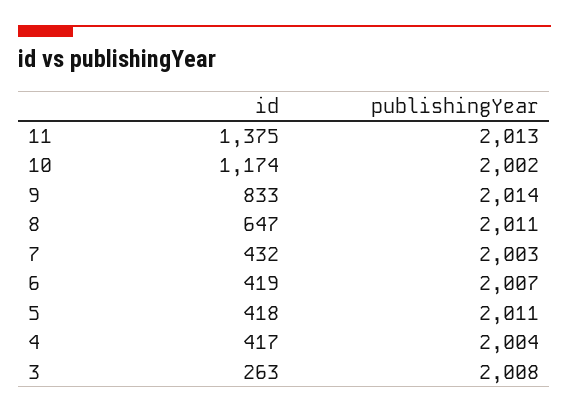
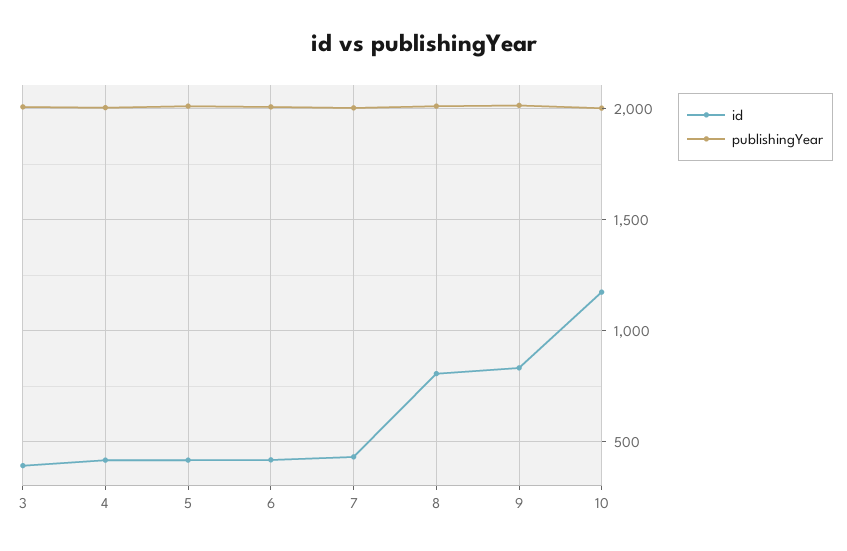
  {
    "id": {
-     "11": 1375,
      "10": 1174,
      "9": 833,
-     "8": 647,
+     "8": 800,
      "7": 432,
      "6": 419,
      "5": 418,
      "4": 417,
-     "3": 263
+     "3": 400
    },
    "publishingYear": {
-     "11": 2013,
      "10": 2002,
      "9": 2014,
      "8": 2011,
      "7": 2003,
      "6": 2007,
      "5": 2011,
      "4": 2004,
      "3": 2008
    }
  }

